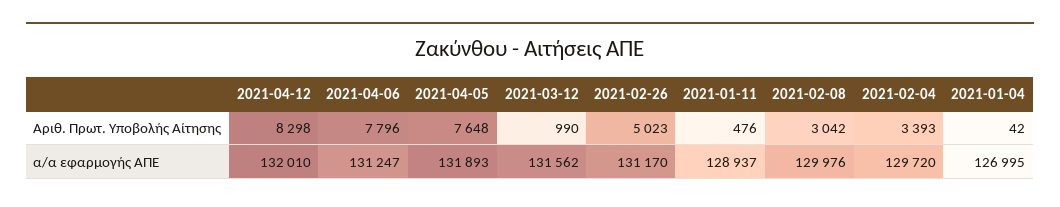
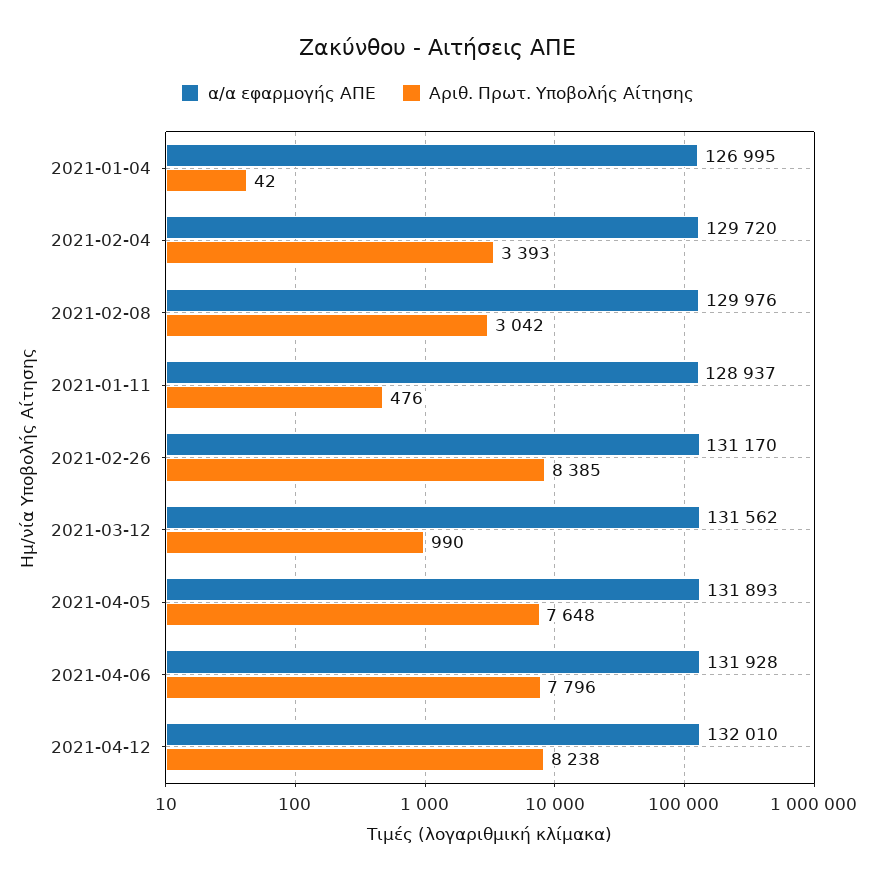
  {
    "Αριθ. Πρωτ. Υποβολής Αίτησης": {
-     "2021-04-12": 8298,
+     "2021-04-12": 8238,
      "2021-04-06": 7796,
      "2021-04-05": 7648,
      "2021-03-12": 990,
-     "2021-02-26": 5023,
+     "2021-02-26": 8385,
      "2021-01-11": 476,
      "2021-02-08": 3042,
      "2021-02-04": 3393,
      "2021-01-04": 42
    },
    "α/α εφαρμογής ΑΠΕ": {
      "2021-04-12": 132010,
-     "2021-04-06": 131247,
+     "2021-04-06": 131928,
      "2021-04-05": 131893,
      "2021-03-12": 131562,
      "2021-02-26": 131170,
      "2021-01-11": 128937,
      "2021-02-08": 129976,
      "2021-02-04": 129720,
      "2021-01-04": 126995
    }
  }

